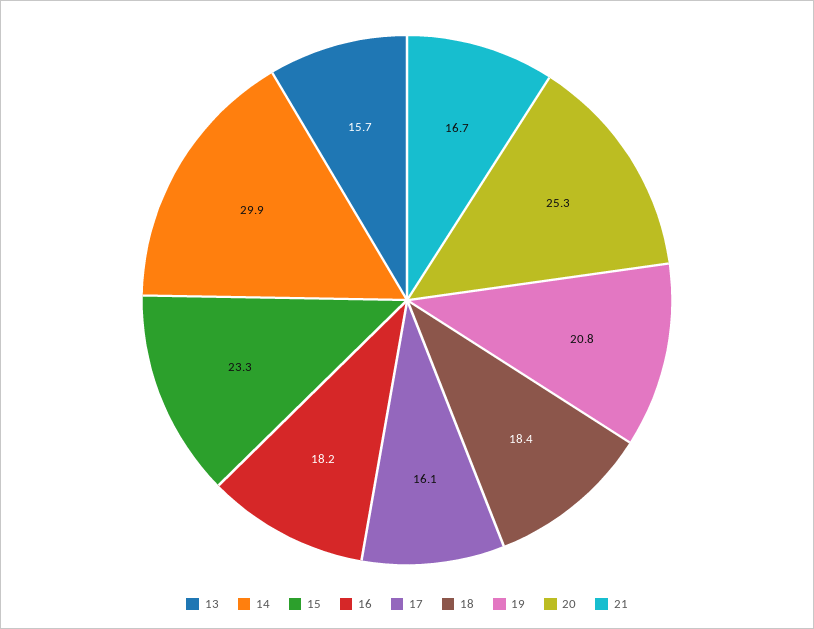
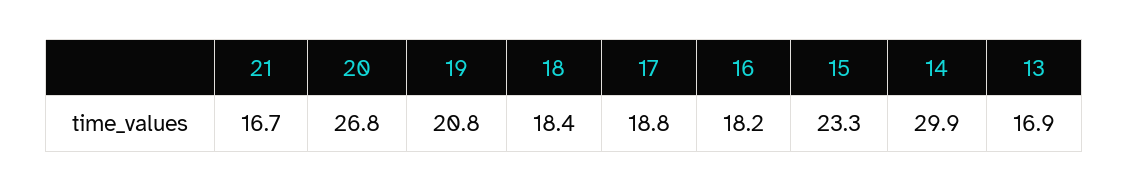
  {
-   "13": 15.7,
+   "13": 16.9,
    "14": 29.9,
    "15": 23.3,
    "16": 18.2,
-   "17": 16.1,
+   "17": 18.8,
    "18": 18.4,
    "19": 20.8,
-   "20": 25.3,
+   "20": 26.8,
    "21": 16.7
  }

